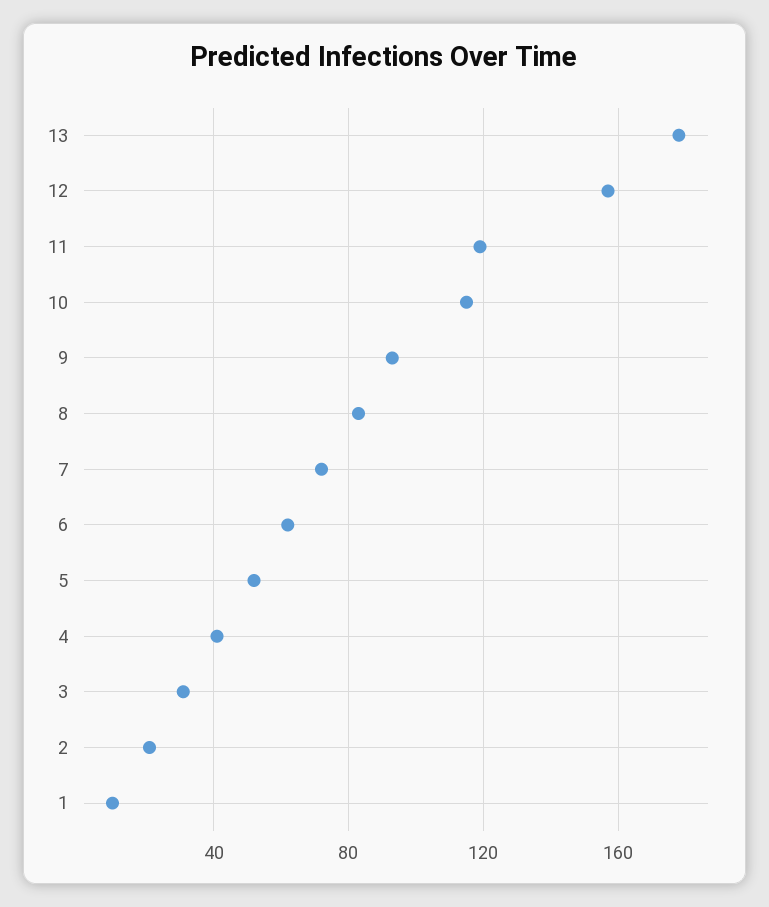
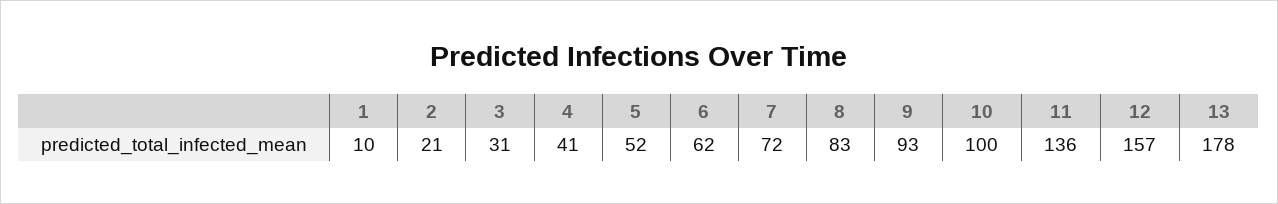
  {
    "13": 178,
    "12": 157,
-   "11": 120,
+   "11": 136,
-   "10": 115,
+   "10": 100,
    "9": 93,
    "8": 83,
    "7": 72,
    "6": 62,
    "5": 52,
    "4": 41,
    "3": 31,
    "2": 21,
    "1": 10
  }

